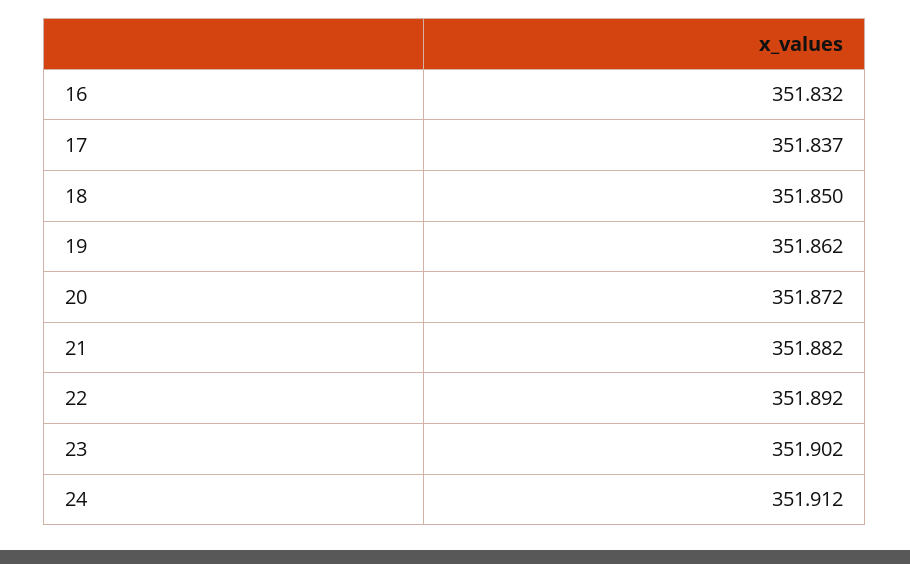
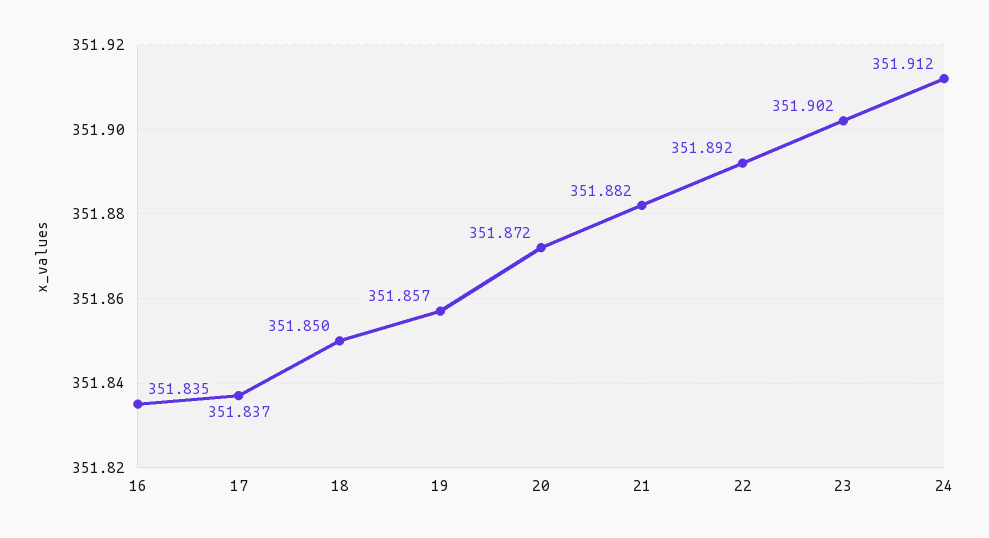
  {
-   "16": 351.832,
+   "16": 351.835,
    "17": 351.837,
    "18": 351.85,
-   "19": 351.862,
+   "19": 351.857,
    "20": 351.872,
    "21": 351.882,
    "22": 351.892,
    "23": 351.902,
    "24": 351.912
  }

